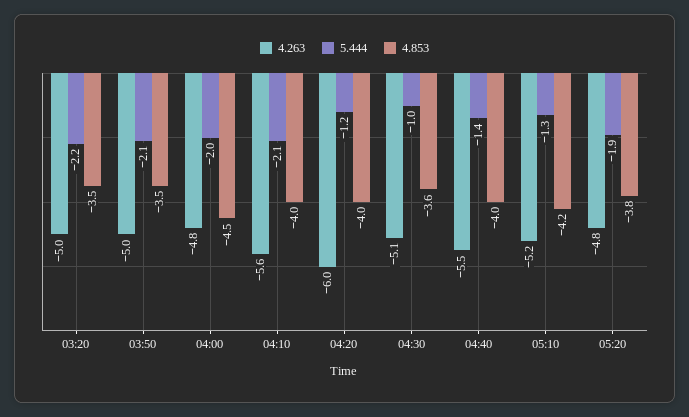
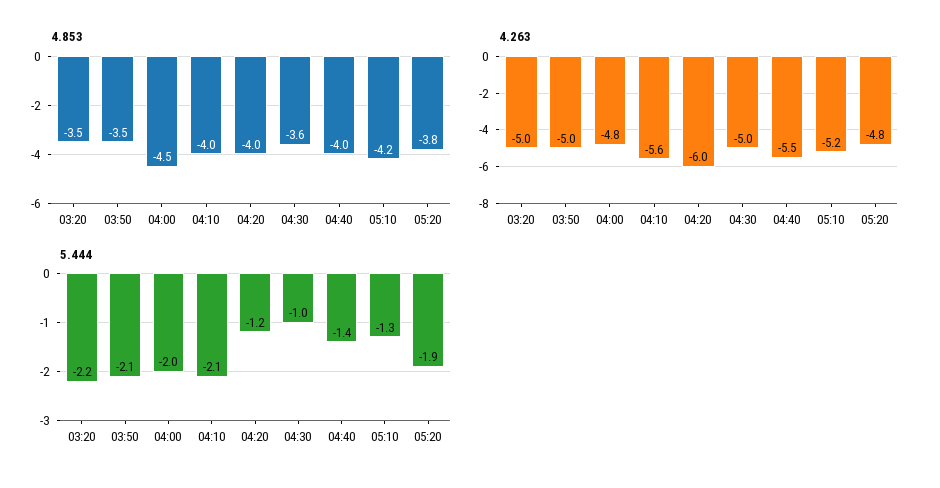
  {
    "4.263": {
      "03:20": -5,
      "03:50": -5,
      "04:00": -4.8,
      "04:10": -5.6,
      "04:20": -6,
-     "04:30": -5.1,
+     "04:30": -5,
      "04:40": -5.5,
      "05:10": -5.2,
      "05:20": -4.8
    },
    "5.444": {
      "03:20": -2.2,
      "03:50": -2.1,
      "04:00": -2,
      "04:10": -2.1,
      "04:20": -1.2,
      "04:30": -1,
      "04:40": -1.4,
      "05:10": -1.3,
      "05:20": -1.9
    },
    "4.853": {
      "03:20": -3.5,
      "03:50": -3.5,
      "04:00": -4.5,
      "04:10": -4,
      "04:20": -4,
      "04:30": -3.6,
      "04:40": -4,
      "05:10": -4.2,
      "05:20": -3.8
    }
  }

